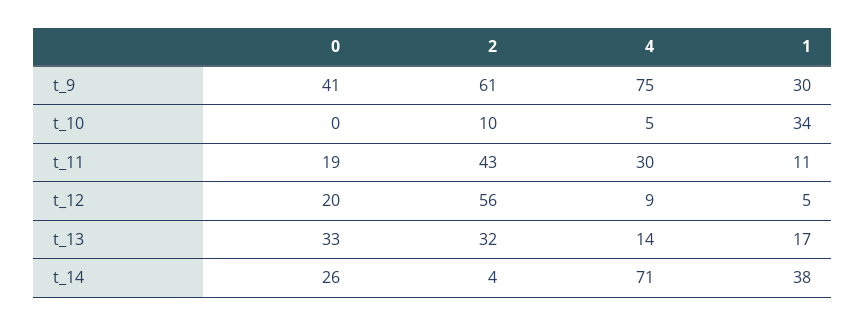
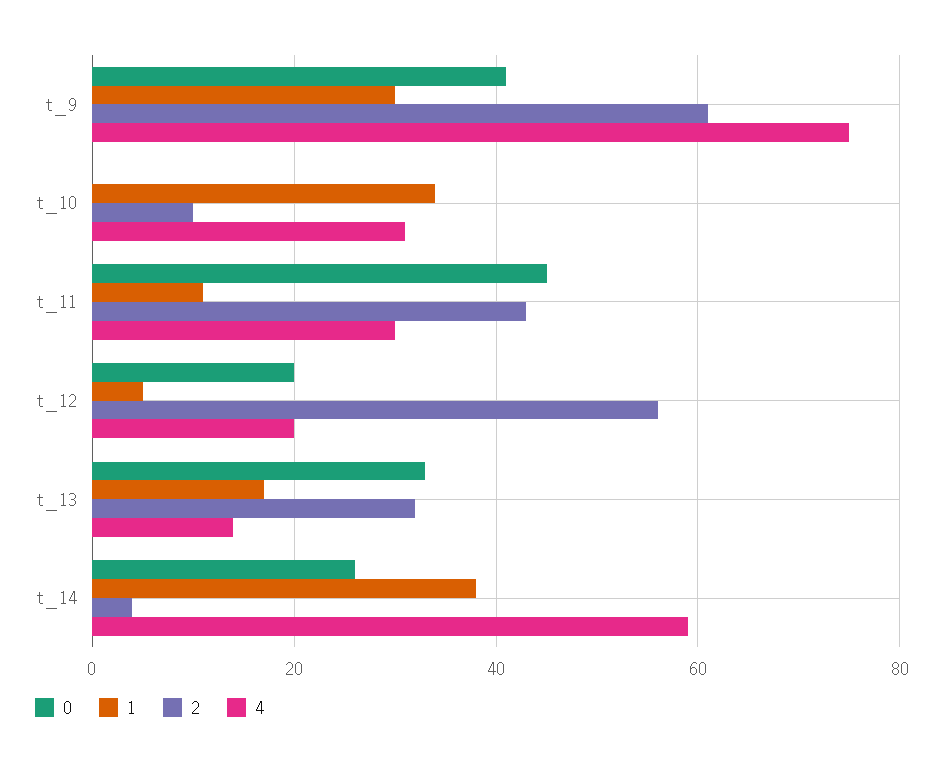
  {
    "0": {
      "t_9": 41,
      "t_10": 0,
-     "t_11": 19,
+     "t_11": 45,
      "t_12": 20,
      "t_13": 33,
      "t_14": 26
    },
    "2": {
      "t_9": 61,
      "t_10": 10,
      "t_11": 43,
      "t_12": 56,
      "t_13": 32,
      "t_14": 4
    },
    "4": {
      "t_9": 75,
-     "t_10": 5,
+     "t_10": 30,
      "t_11": 30,
-     "t_12": 9,
+     "t_12": 20,
      "t_13": 14,
-     "t_14": 71
+     "t_14": 60
    },
    "1": {
      "t_9": 30,
      "t_10": 34,
      "t_11": 11,
      "t_12": 5,
      "t_13": 17,
      "t_14": 38
    }
  }

